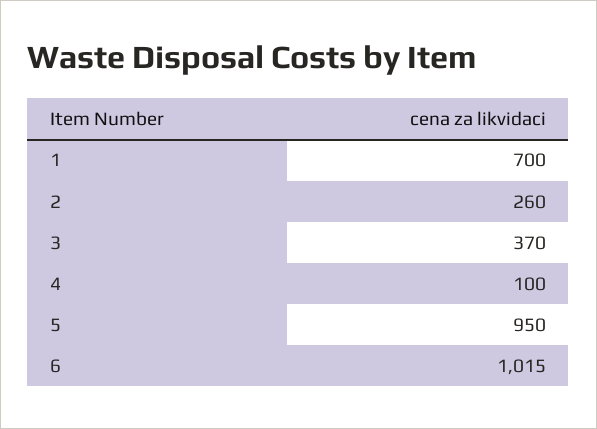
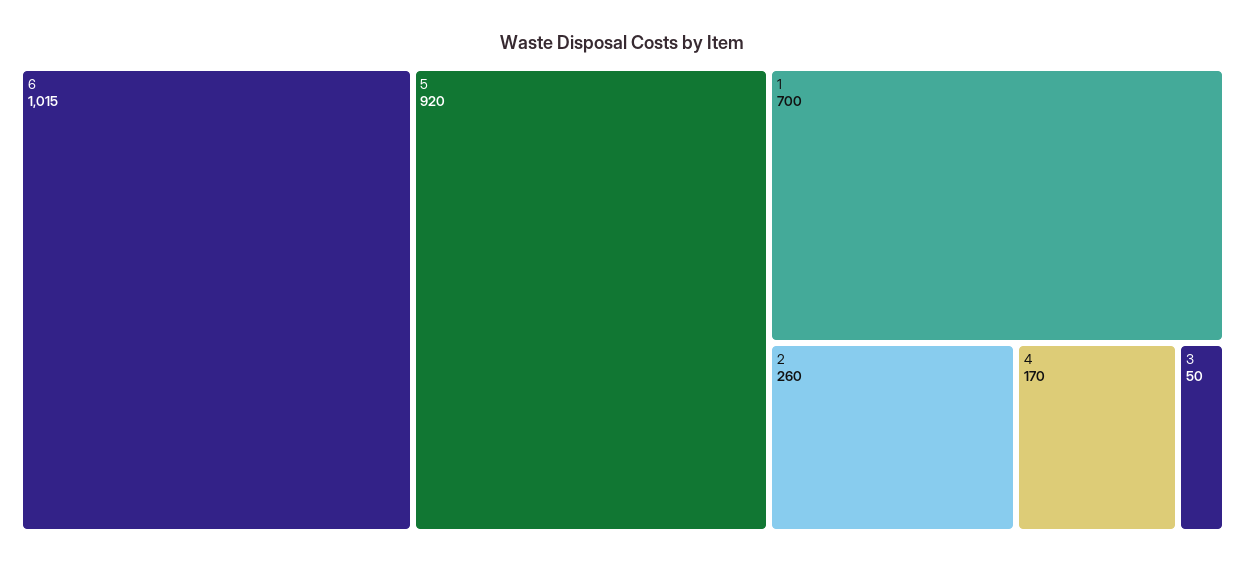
  {
    "1": 700,
    "2": 260,
-   "3": 370,
+   "3": 50,
-   "4": 100,
+   "4": 170,
-   "5": 950,
+   "5": 920,
    "6": 1015
  }

